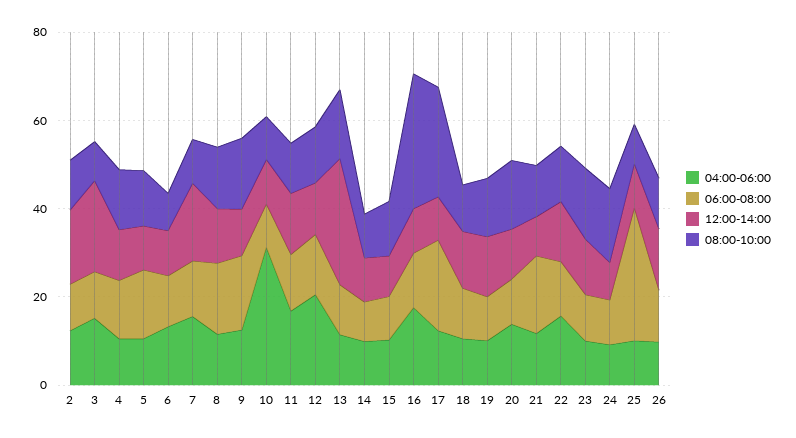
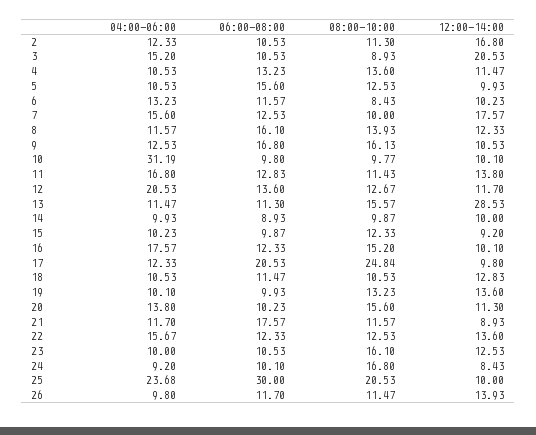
  {
    "04:00-06:00": {
      "2": 12.33,
      "3": 15.2,
      "4": 10.53,
      "5": 10.53,
      "6": 13.23,
      "7": 15.6,
      "8": 11.57,
      "9": 12.53,
      "10": 31.19,
      "11": 16.8,
      "12": 20.53,
      "13": 11.47,
      "14": 9.93,
      "15": 10.23,
      "16": 17.57,
      "17": 12.33,
      "18": 10.53,
      "19": 10.1,
      "20": 13.8,
      "21": 11.7,
      "22": 15.67,
      "23": 10,
      "24": 9.2,
-     "25": 10,
+     "25": 23.68,
      "26": 9.8
    },
    "06:00-08:00": {
      "2": 10.53,
      "3": 10.53,
      "4": 13.23,
      "5": 15.6,
      "6": 11.57,
      "7": 12.53,
      "8": 16.1,
      "9": 16.8,
      "10": 9.8,
      "11": 12.83,
      "12": 13.6,
      "13": 11.3,
      "14": 8.93,
      "15": 9.87,
      "16": 12.33,
      "17": 20.53,
      "18": 11.47,
      "19": 9.93,
      "20": 10.23,
      "21": 17.57,
      "22": 12.33,
      "23": 10.53,
      "24": 10.1,
      "25": 30,
      "26": 11.7
    },
    "12:00-14:00": {
      "2": 16.8,
      "3": 20.53,
      "4": 11.47,
      "5": 9.93,
      "6": 10.23,
      "7": 17.57,
      "8": 12.33,
      "9": 10.53,
      "10": 10.1,
      "11": 13.8,
      "12": 11.7,
      "13": 28.53,
      "14": 10,
      "15": 9.2,
      "16": 10.1,
      "17": 9.8,
      "18": 12.83,
      "19": 13.6,
      "20": 11.3,
      "21": 8.93,
      "22": 13.6,
      "23": 12.53,
      "24": 8.43,
      "25": 10,
      "26": 13.93
    },
    "08:00-10:00": {
      "2": 11.3,
      "3": 8.93,
      "4": 13.6,
      "5": 12.53,
      "6": 8.43,
      "7": 10,
      "8": 13.93,
      "9": 16.13,
      "10": 9.77,
      "11": 11.43,
      "12": 12.67,
      "13": 15.57,
      "14": 9.87,
      "15": 12.33,
-     "16": 30,
+     "16": 15.2,
      "17": 24.84,
      "18": 10.53,
      "19": 13.23,
      "20": 15.6,
      "21": 11.57,
      "22": 12.53,
      "23": 16.1,
      "24": 16.8,
-     "25": 10,
+     "25": 20.53,
      "26": 11.47
    }
  }

